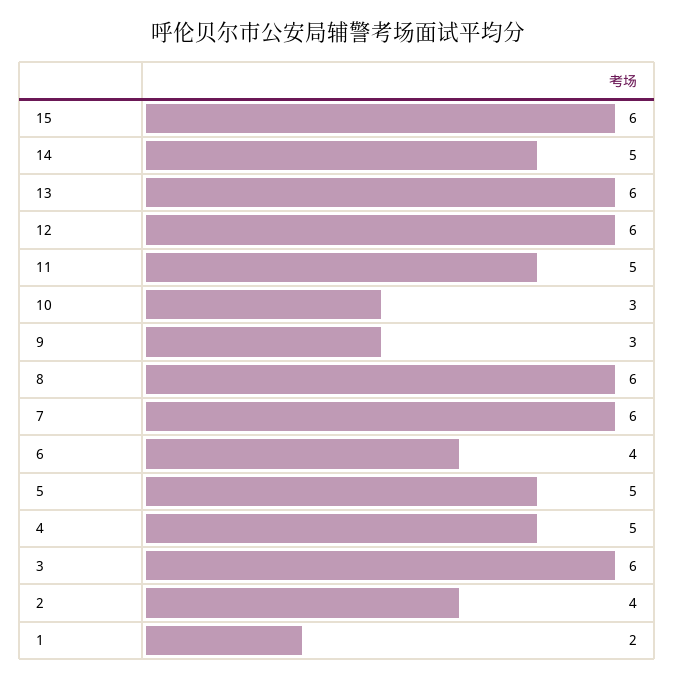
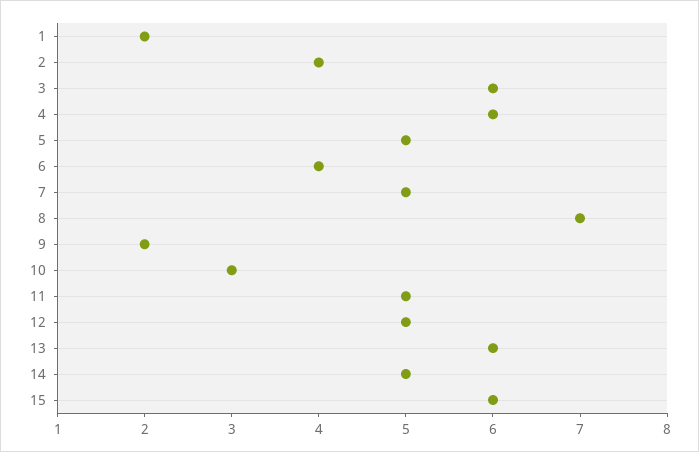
  {
    "15": 6,
    "14": 5,
    "13": 6,
-   "12": 6,
+   "12": 5,
    "11": 5,
    "10": 3,
-   "9": 3,
+   "9": 2,
-   "8": 6,
+   "8": 7,
-   "7": 6,
+   "7": 5,
    "6": 4,
    "5": 5,
-   "4": 5,
+   "4": 6,
    "3": 6,
    "2": 4,
    "1": 2
  }

